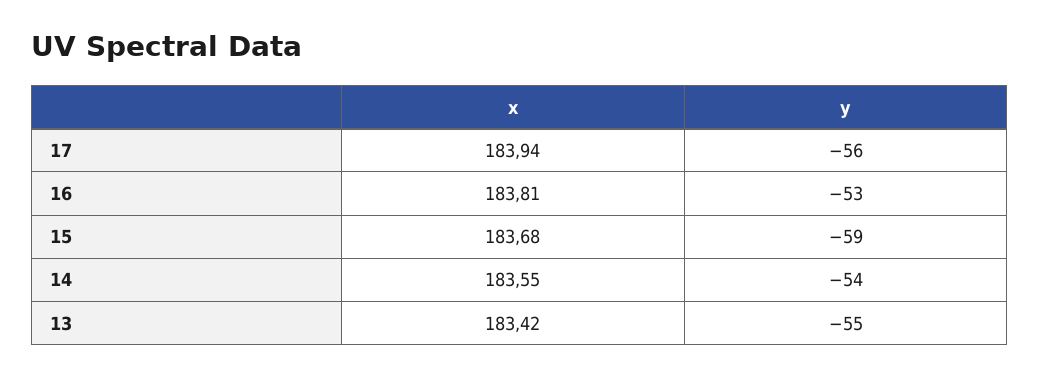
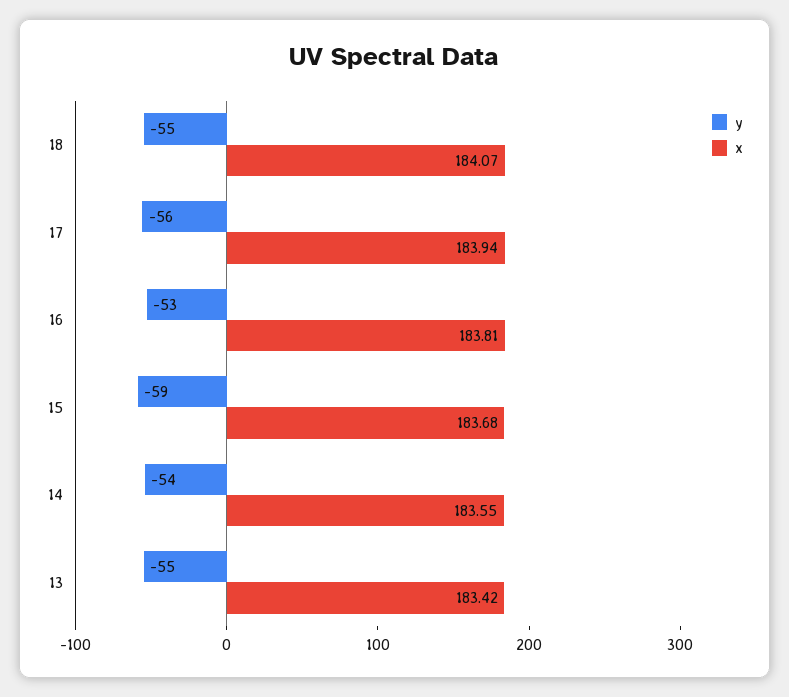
  {
    "x": {
      "17": 183.94,
      "16": 183.81,
      "15": 183.68,
      "14": 183.55,
-     "13": 183.42
+     "13": 183.42,
+     "18": 184.07
    },
    "y": {
      "17": -56,
      "16": -53,
      "15": -59,
      "14": -54,
-     "13": -55
+     "13": -55,
+     "18": -55
    }
  }

